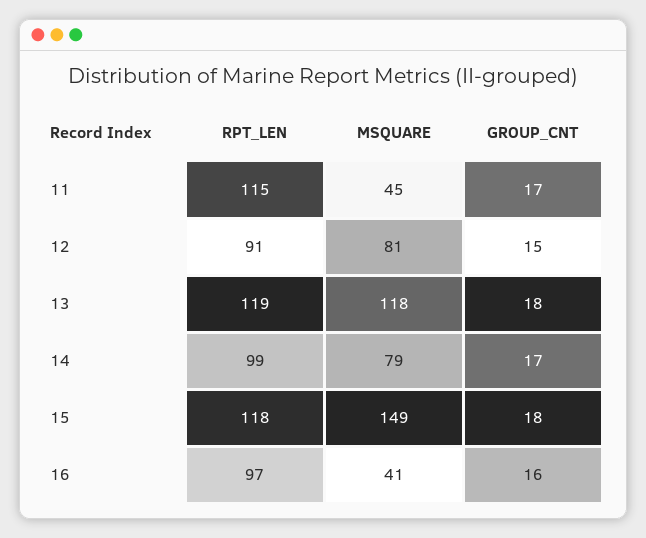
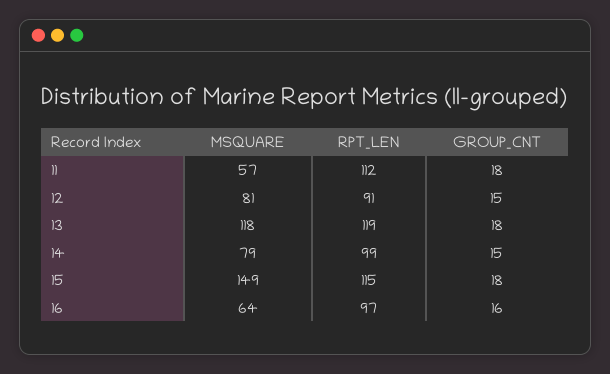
  {
    "RPT_LEN": {
-     "11": 115,
+     "11": 112,
      "12": 91,
      "13": 119,
      "14": 99,
-     "15": 118,
+     "15": 115,
      "16": 97
    },
    "MSQUARE": {
-     "11": 45,
+     "11": 57,
      "12": 81,
      "13": 118,
      "14": 79,
      "15": 149,
-     "16": 41
+     "16": 64
    },
    "GROUP_CNT": {
-     "11": 17,
+     "11": 18,
      "12": 15,
      "13": 18,
-     "14": 17,
+     "14": 15,
      "15": 18,
      "16": 16
    }
  }

